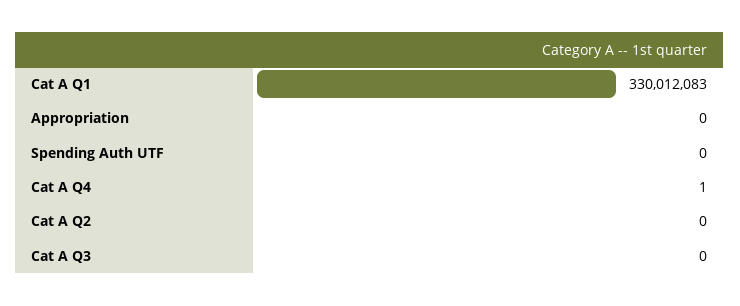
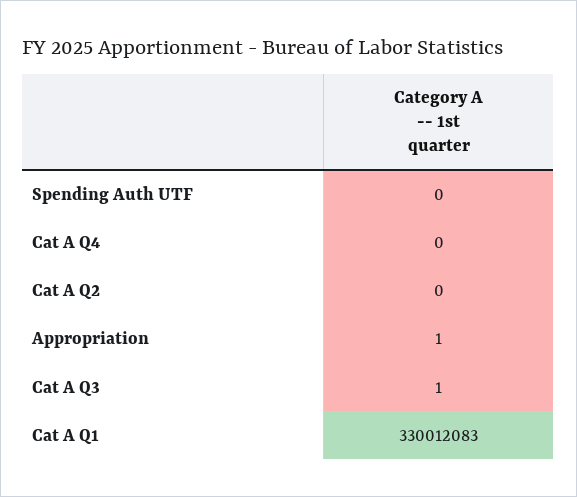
  {
    "Cat A Q1": 330012083,
-   "Appropriation": 0,
+   "Appropriation": 1,
    "Spending Auth UTF": 0,
-   "Cat A Q4": 1,
+   "Cat A Q4": 0,
    "Cat A Q2": 0,
-   "Cat A Q3": 0
+   "Cat A Q3": 1
  }

